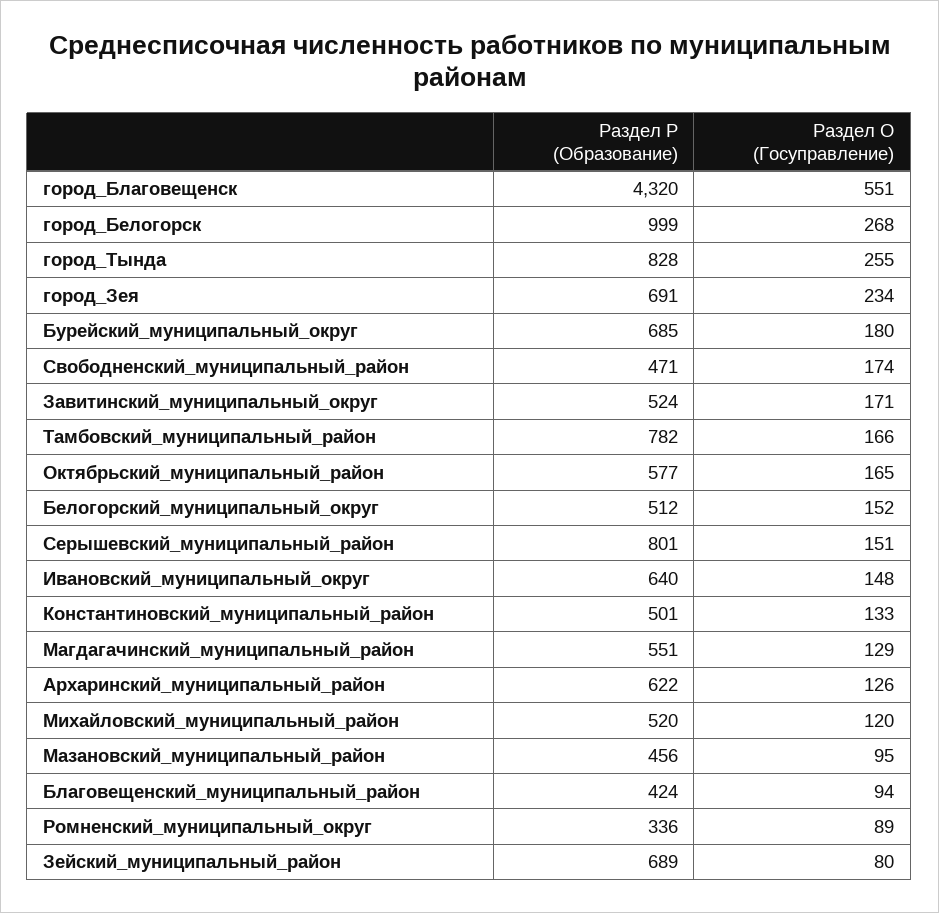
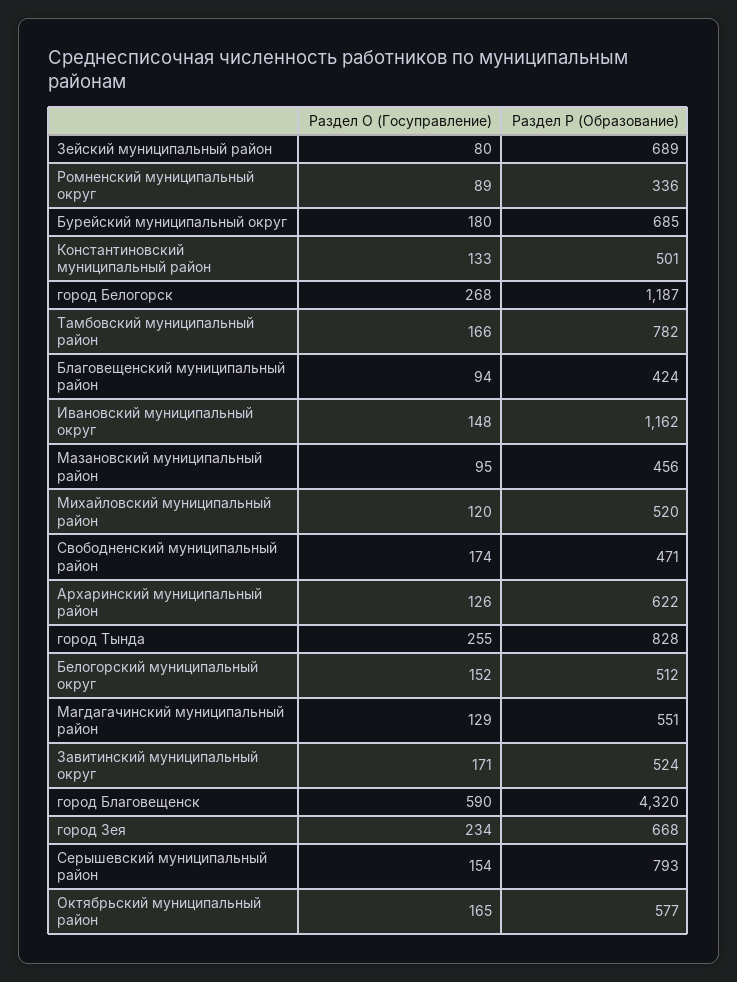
  {
    "Раздел P (Образование)": {
      "город_Благовещенск": 4320,
-     "город_Белогорск": 999,
+     "город_Белогорск": 1187,
      "город_Тында": 828,
-     "город_Зея": 691,
+     "город_Зея": 668,
      "Бурейский_муниципальный_округ": 685,
      "Свободненский_муниципальный_район": 471,
      "Завитинский_муниципальный_округ": 524,
      "Тамбовский_муниципальный_район": 782,
      "Октябрьский_муниципальный_район": 577,
      "Белогорский_муниципальный_округ": 512,
-     "Серышевский_муниципальный_район": 801,
+     "Серышевский_муниципальный_район": 793,
-     "Ивановский_муниципальный_округ": 640,
+     "Ивановский_муниципальный_округ": 1162,
      "Константиновский_муниципальный_район": 501,
      "Магдагачинский_муниципальный_район": 551,
      "Архаринский_муниципальный_район": 622,
      "Михайловский_муниципальный_район": 520,
      "Мазановский_муниципальный_район": 456,
      "Благовещенский_муниципальный_район": 424,
      "Ромненский_муниципальный_округ": 336,
      "Зейский_муниципальный_район": 689
    },
    "Раздел O (Госуправление)": {
-     "город_Благовещенск": 551,
+     "город_Благовещенск": 590,
      "город_Белогорск": 268,
      "город_Тында": 255,
      "город_Зея": 234,
      "Бурейский_муниципальный_округ": 180,
      "Свободненский_муниципальный_район": 174,
      "Завитинский_муниципальный_округ": 171,
      "Тамбовский_муниципальный_район": 166,
      "Октябрьский_муниципальный_район": 165,
      "Белогорский_муниципальный_округ": 152,
-     "Серышевский_муниципальный_район": 151,
+     "Серышевский_муниципальный_район": 154,
      "Ивановский_муниципальный_округ": 148,
      "Константиновский_муниципальный_район": 133,
      "Магдагачинский_муниципальный_район": 129,
      "Архаринский_муниципальный_район": 126,
      "Михайловский_муниципальный_район": 120,
      "Мазановский_муниципальный_район": 95,
      "Благовещенский_муниципальный_район": 94,
      "Ромненский_муниципальный_округ": 89,
      "Зейский_муниципальный_район": 80
    }
  }

